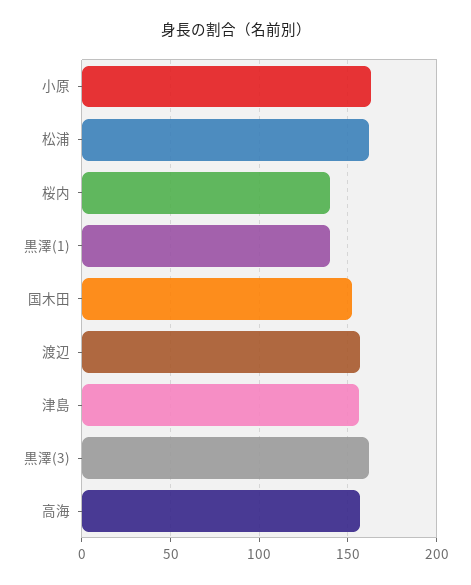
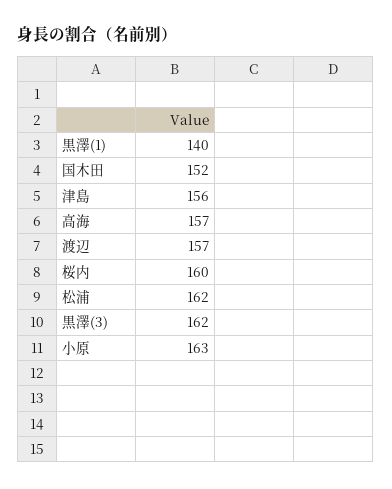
  {
    "小原": 163,
    "松浦": 162,
-   "桜内": 140,
+   "桜内": 160,
    "黒澤(1)": 140,
    "国木田": 152,
    "渡辺": 157,
    "津島": 156,
    "黒澤(3)": 162,
    "高海": 157
  }

